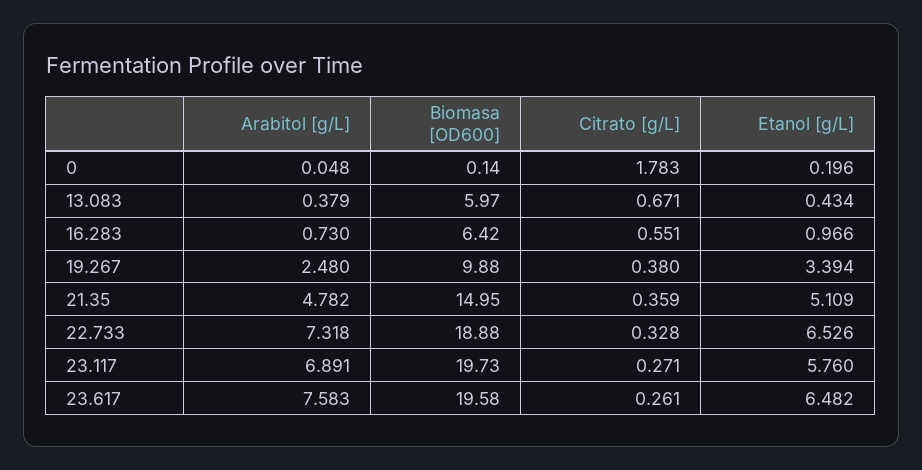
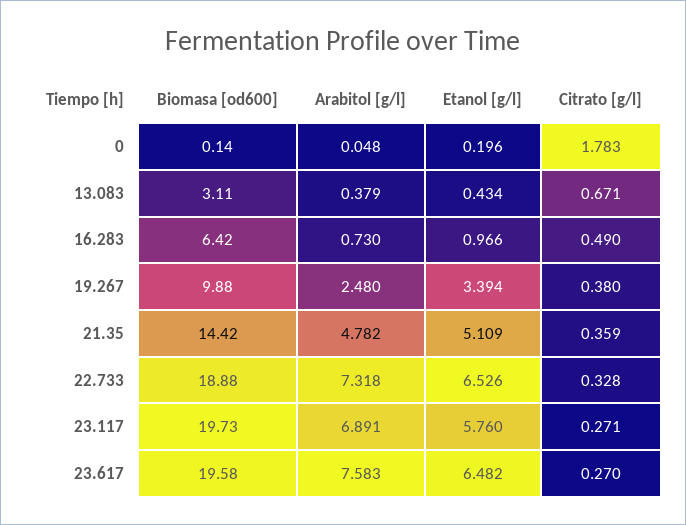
  {
    "Arabitol [g/L]": {
      "0": 0.048,
      "13.083": 0.379,
      "16.283": 0.73,
      "19.267": 2.48,
      "21.35": 4.782,
      "22.733": 7.318,
      "23.117": 6.891,
      "23.617": 7.583
    },
    "Biomasa [OD600]": {
      "0": 0.14,
-     "13.083": 5.97,
+     "13.083": 3.11,
      "16.283": 6.42,
      "19.267": 9.88,
-     "21.35": 14.95,
+     "21.35": 14.42,
      "22.733": 18.88,
      "23.117": 19.73,
      "23.617": 19.58
    },
    "Citrato [g/L]": {
      "0": 1.783,
      "13.083": 0.671,
-     "16.283": 0.551,
+     "16.283": 0.49,
      "19.267": 0.38,
      "21.35": 0.359,
      "22.733": 0.328,
      "23.117": 0.271,
-     "23.617": 0.261
+     "23.617": 0.27
    },
    "Etanol [g/L]": {
      "0": 0.196,
      "13.083": 0.434,
      "16.283": 0.966,
      "19.267": 3.394,
      "21.35": 5.109,
      "22.733": 6.526,
      "23.117": 5.76,
      "23.617": 6.482
    }
  }

